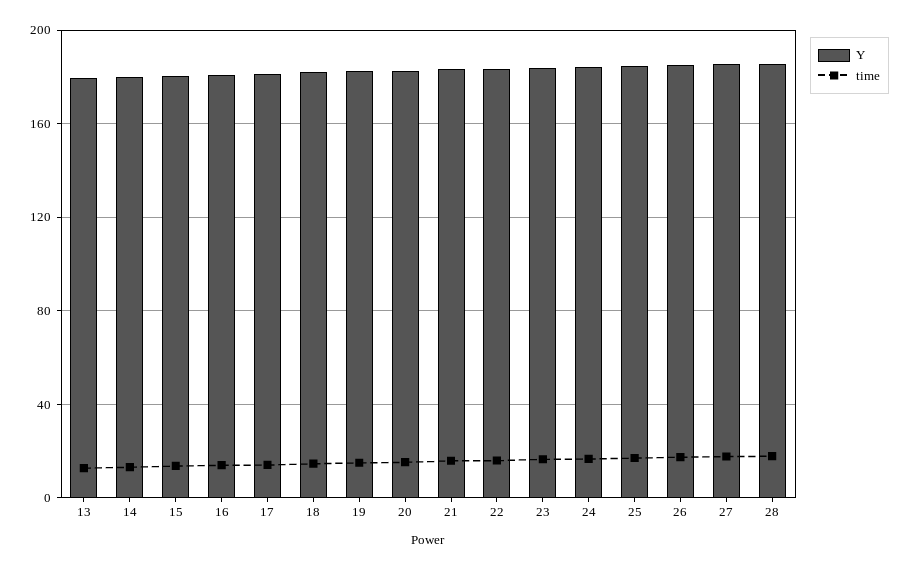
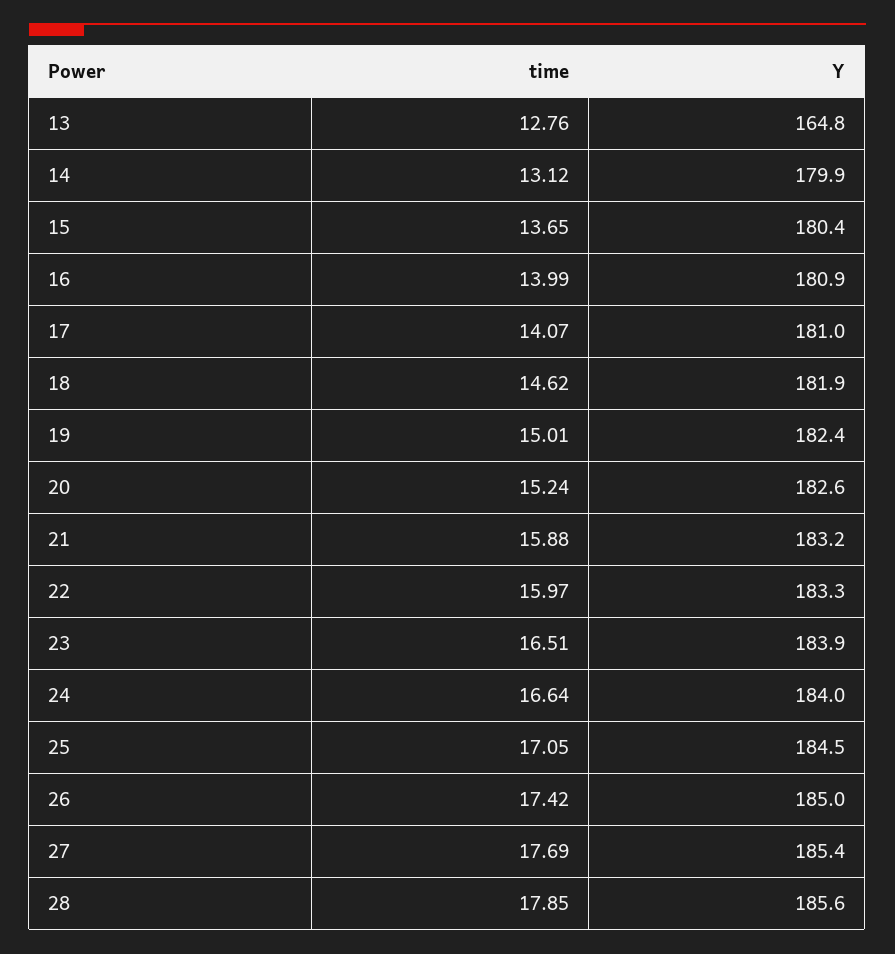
  {
    "Y": {
-     "13": 180,
+     "13": 164.8,
      "14": 179.9,
      "15": 180.4,
      "16": 180.9,
      "17": 181,
      "18": 181.9,
      "19": 182.4,
      "20": 182.6,
      "21": 183.2,
      "22": 183.3,
      "23": 183.9,
      "24": 184,
      "25": 184.5,
      "26": 185,
      "27": 185.4,
      "28": 185.6
    },
    "time": {
      "13": 12.76,
      "14": 13.12,
      "15": 13.65,
      "16": 13.99,
      "17": 14.07,
      "18": 14.62,
      "19": 15.01,
      "20": 15.24,
      "21": 15.88,
      "22": 15.97,
      "23": 16.51,
      "24": 16.64,
      "25": 17.05,
      "26": 17.42,
      "27": 17.69,
      "28": 17.85
    }
  }

